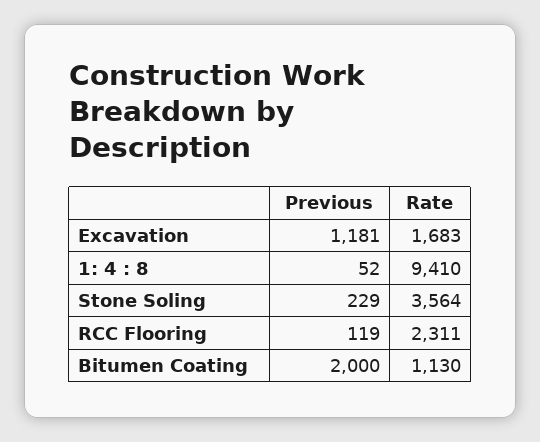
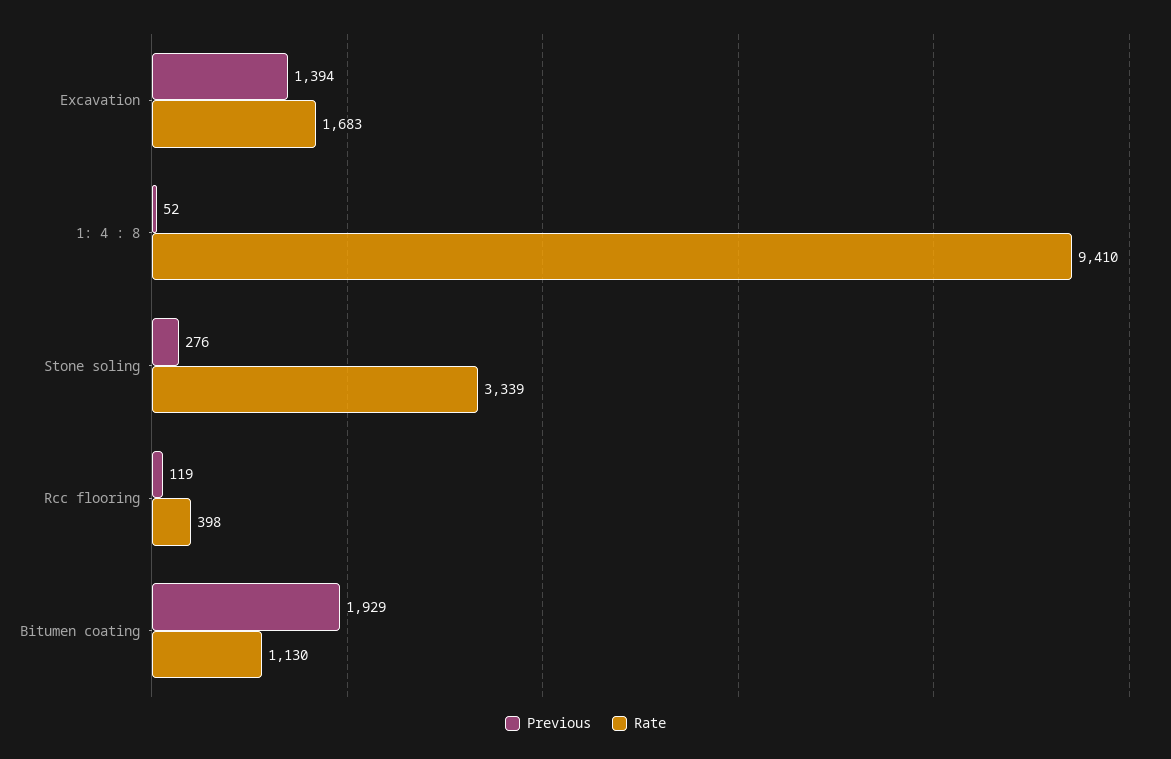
  {
    "Previous": {
-     "Excavation": 1181,
+     "Excavation": 1394,
      "1: 4 : 8": 52,
-     "Stone Soling": 229,
+     "Stone Soling": 276,
      "RCC Flooring": 119,
-     "Bitumen Coating": 2000
+     "Bitumen Coating": 1929
    },
    "Rate": {
      "Excavation": 1683,
      "1: 4 : 8": 9410,
-     "Stone Soling": 3564,
+     "Stone Soling": 3339,
-     "RCC Flooring": 2311,
+     "RCC Flooring": 398,
      "Bitumen Coating": 1130
    }
  }

